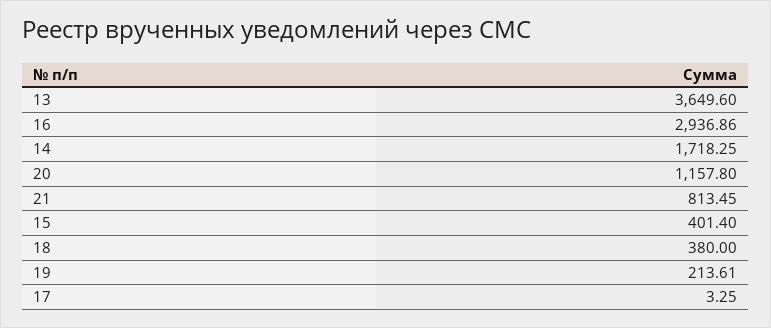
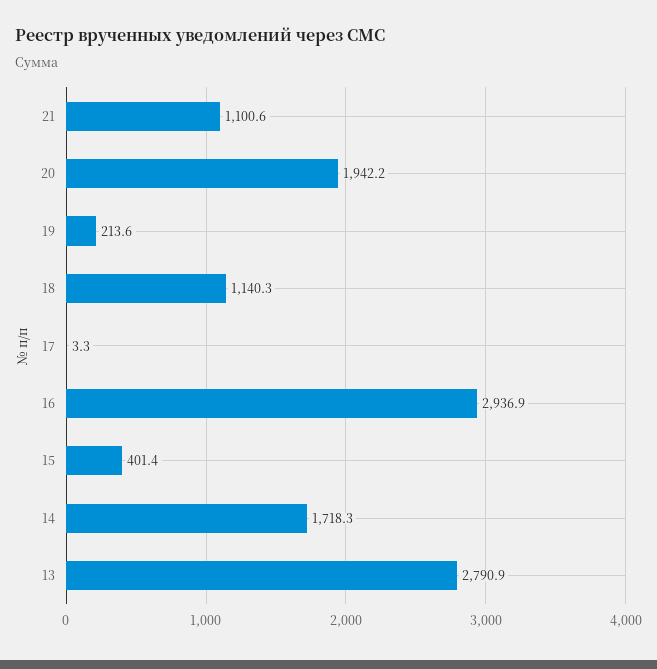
  {
-   "13": 3649.6,
+   "13": 2790.9,
    "16": 2936.86,
    "14": 1718.25,
-   "20": 1157.8,
+   "20": 1942.2,
-   "21": 813.45,
+   "21": 1100.6,
    "15": 401.4,
-   "18": 380,
+   "18": 1140.3,
    "19": 213.61,
    "17": 3.25
  }

